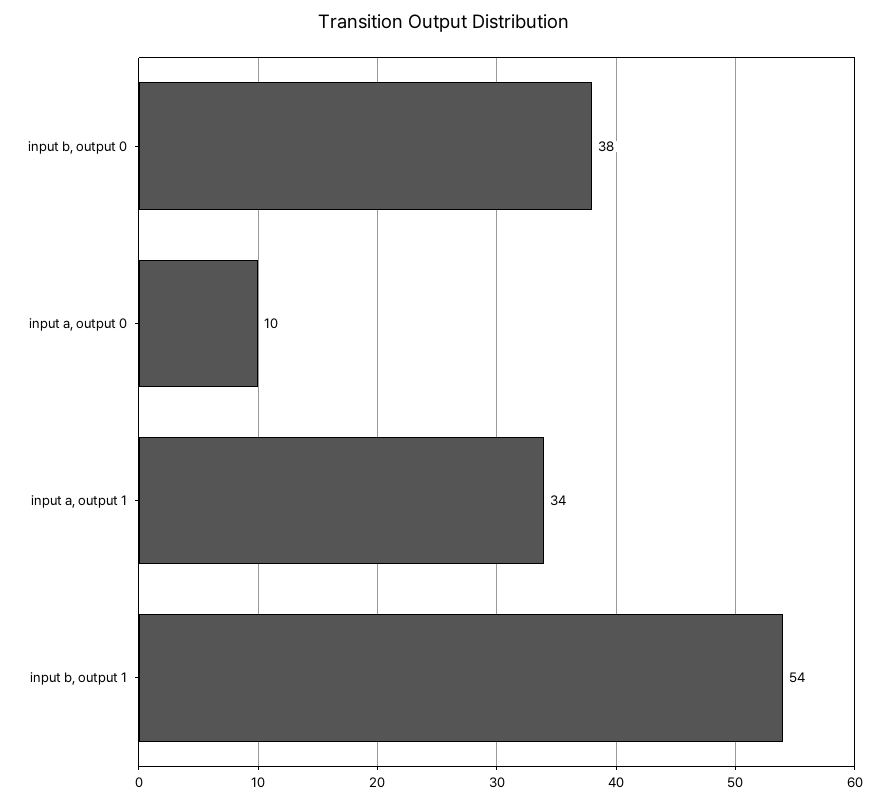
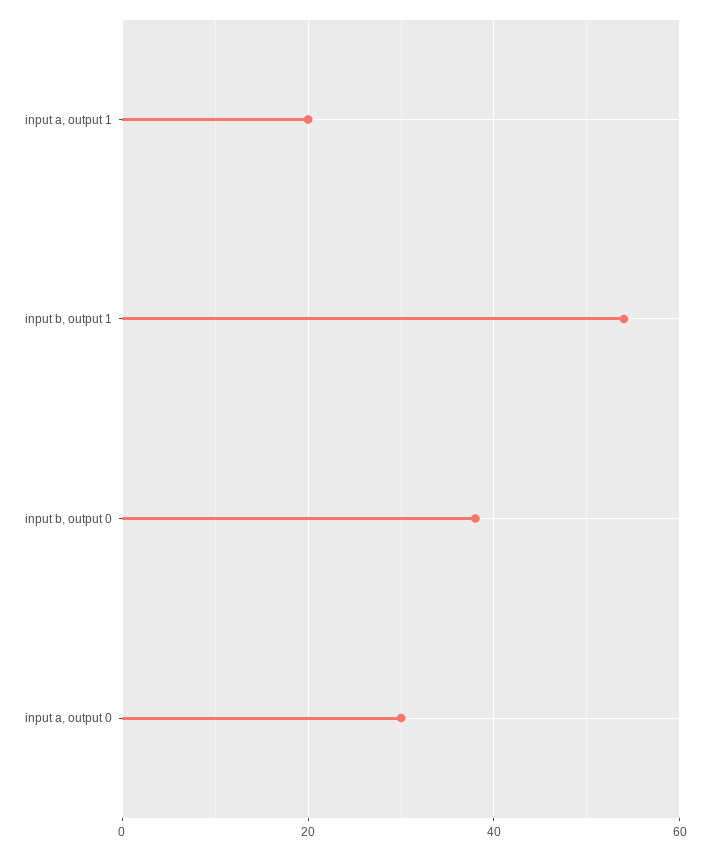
  {
    "input b, output 0": 38,
-   "input a, output 0": 10,
+   "input a, output 0": 30,
-   "input a, output 1": 34,
+   "input a, output 1": 20,
    "input b, output 1": 54
  }

